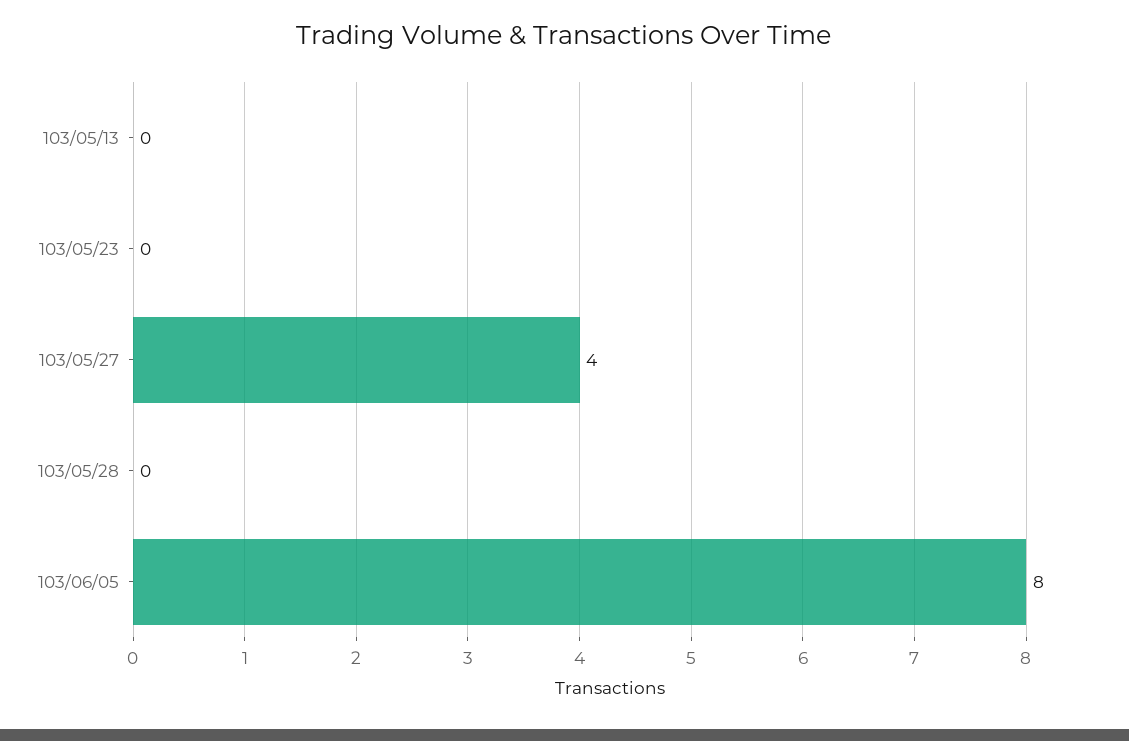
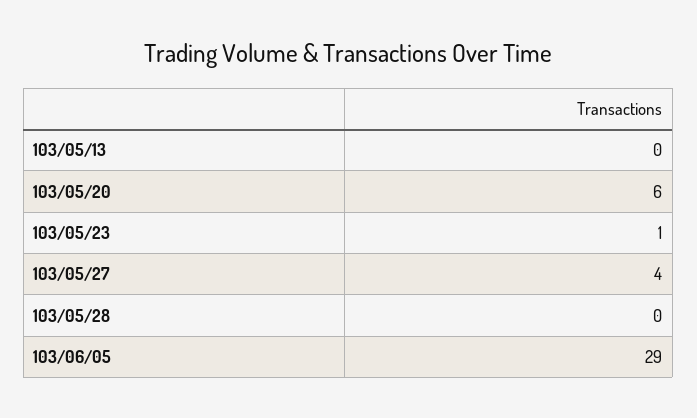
  {
    "103/05/13": 0,
-   "103/05/23": 0,
+   "103/05/23": 1,
    "103/05/27": 4,
    "103/05/28": 0,
-   "103/06/05": 8
+   "103/06/05": 29,
+   "103/05/20": 6
  }

